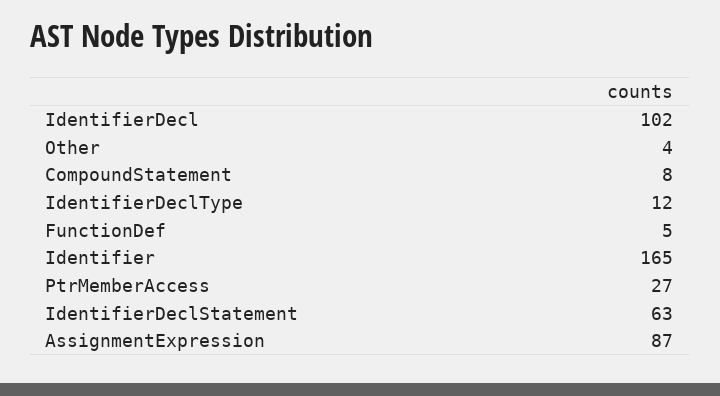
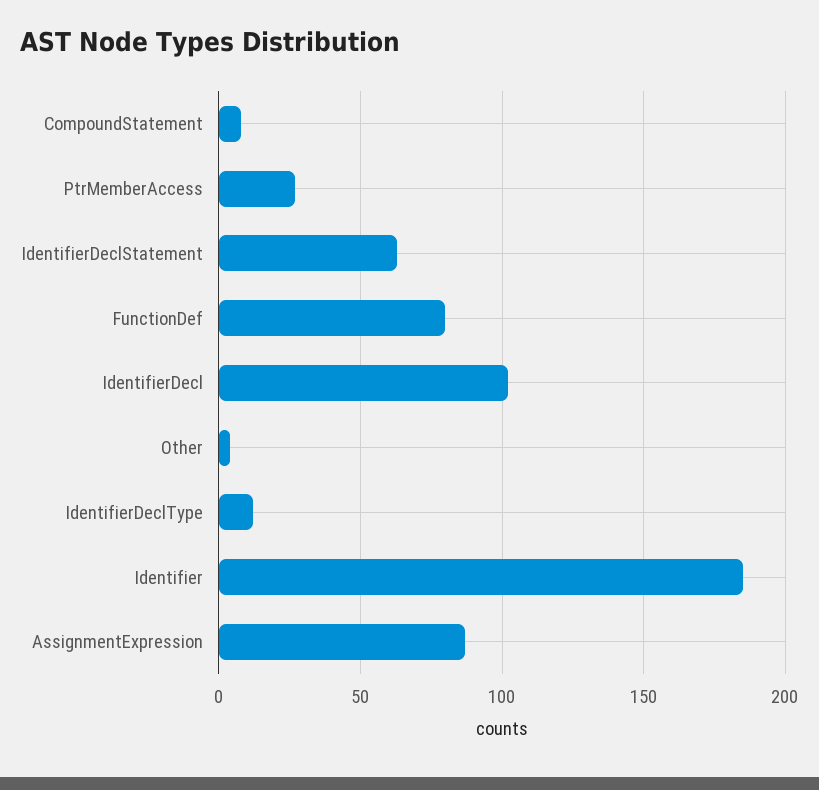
  {
    "IdentifierDecl": 102,
    "Other": 4,
    "CompoundStatement": 8,
    "IdentifierDeclType": 12,
-   "FunctionDef": 5,
+   "FunctionDef": 80,
-   "Identifier": 165,
+   "Identifier": 185,
    "PtrMemberAccess": 27,
    "IdentifierDeclStatement": 63,
    "AssignmentExpression": 87
  }

